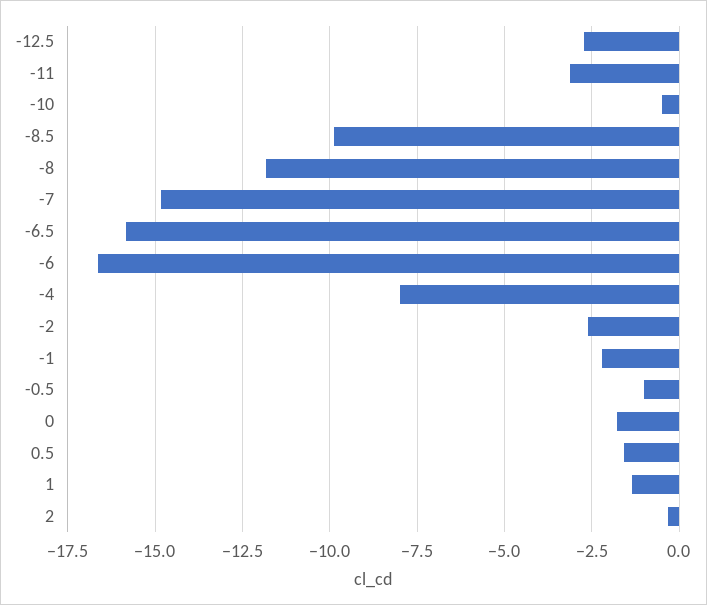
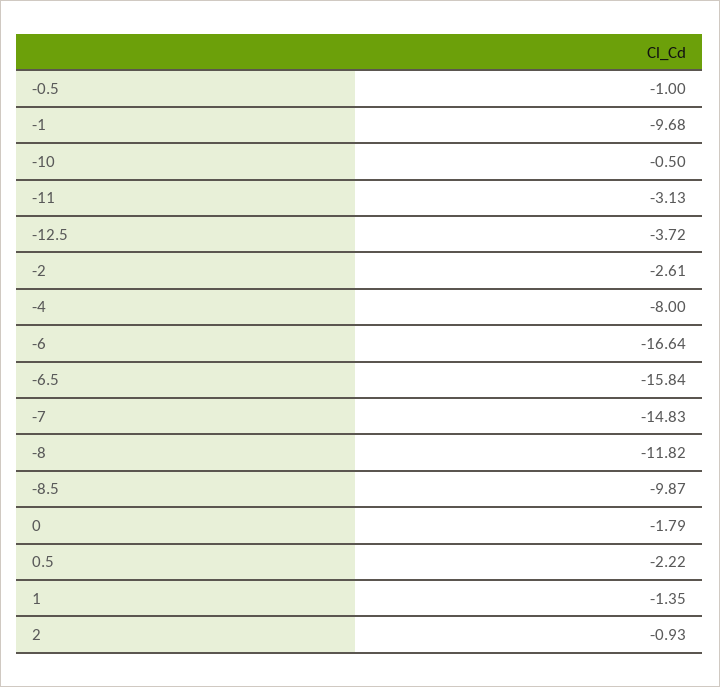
  {
-   "-12.5": -2.75,
+   "-12.5": -3.72,
    "-11": -3.13,
    "-10": -0.5,
    "-8.5": -9.87,
    "-8": -11.82,
    "-7": -14.83,
    "-6.5": -15.84,
    "-6": -16.64,
    "-4": -8,
    "-2": -2.61,
-   "-1": -2.25,
+   "-1": -9.68,
    "-0.5": -1,
    "0": -1.79,
-   "0.5": -1.5,
+   "0.5": -2.22,
    "1": -1.35,
-   "2": -0.25
+   "2": -0.93
  }

